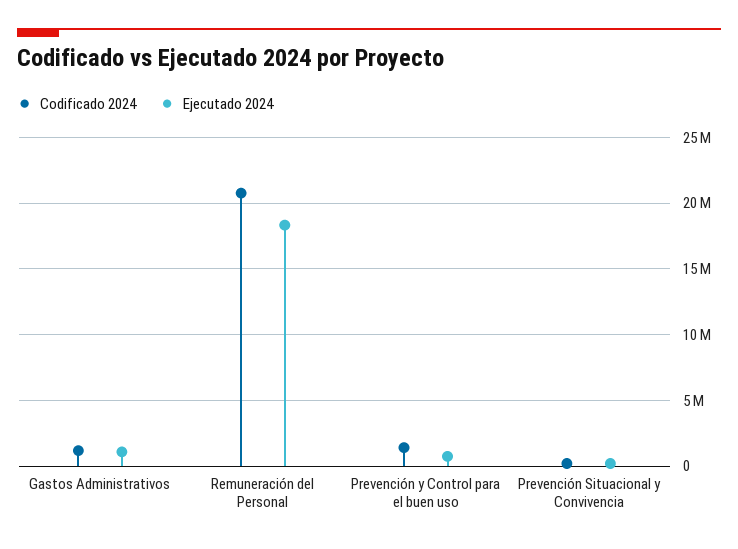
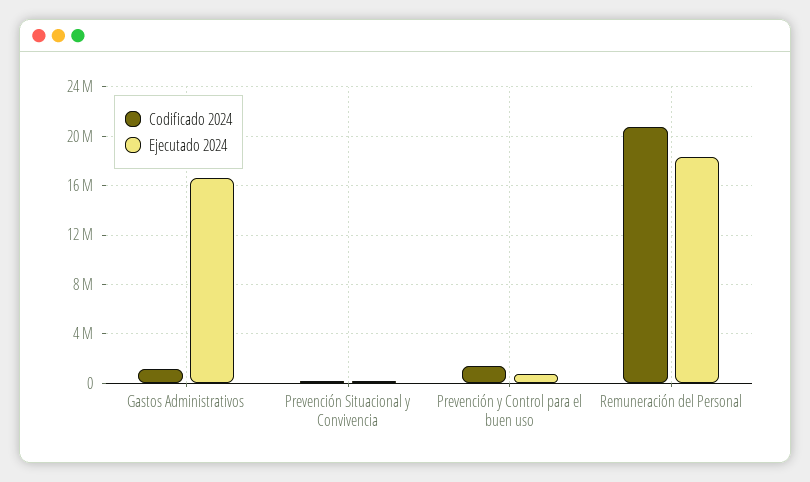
  {
    "Codificado 2024": {
      "Gastos Administrativos": 1000000,
      "Remuneración del Personal": 21000000,
      "Prevención y Control para el buen uso": 1500000,
      "Prevención Situacional y Convivencia": 0
    },
    "Ejecutado 2024": {
-     "Gastos Administrativos": 1000000,
+     "Gastos Administrativos": 16500000,
      "Remuneración del Personal": 18500000,
      "Prevención y Control para el buen uso": 500000,
      "Prevención Situacional y Convivencia": 0
    }
  }

